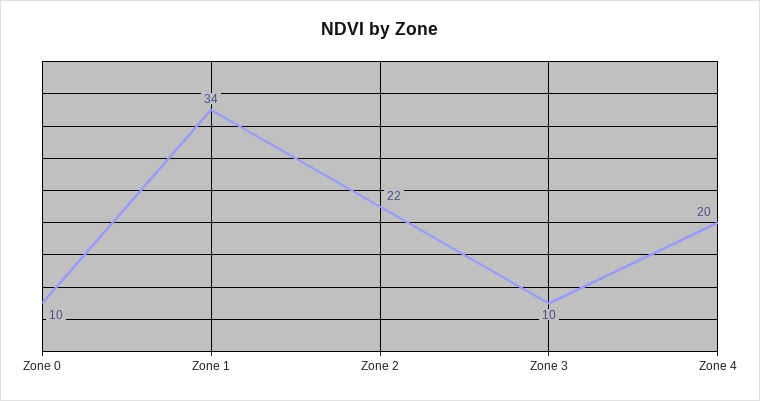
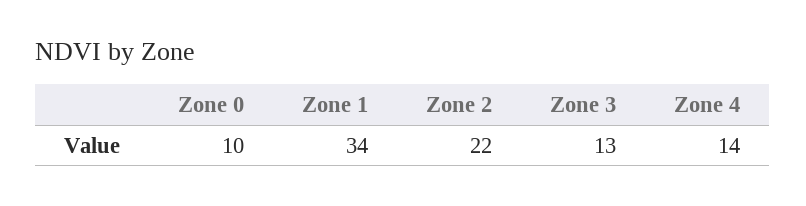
  {
    "Zone 0": 10,
    "Zone 1": 34,
    "Zone 2": 22,
-   "Zone 3": 10,
+   "Zone 3": 13,
-   "Zone 4": 20
+   "Zone 4": 14
  }

